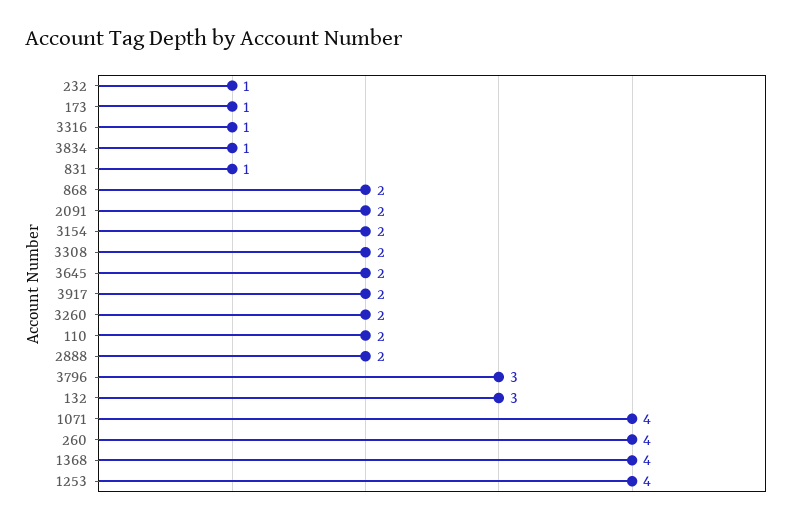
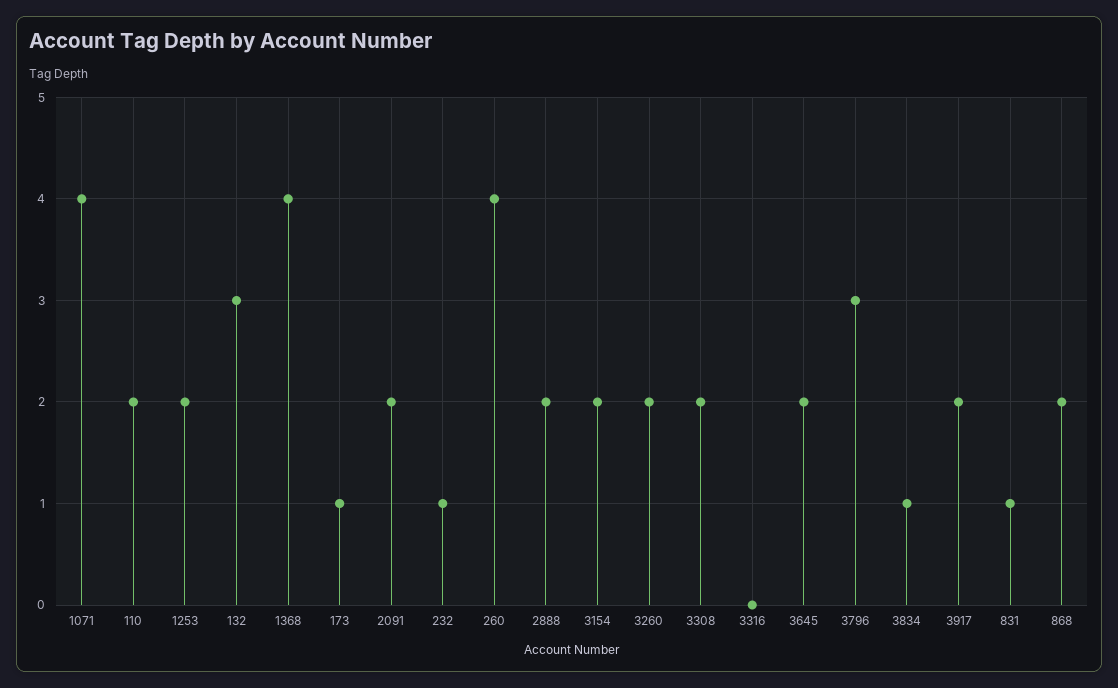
  {
    "232": 1,
    "173": 1,
-   "3316": 1,
+   "3316": 0,
    "3834": 1,
    "831": 1,
    "868": 2,
    "2091": 2,
    "3154": 2,
    "3308": 2,
    "3645": 2,
    "3917": 2,
    "3260": 2,
    "110": 2,
    "2888": 2,
    "3796": 3,
    "132": 3,
    "1071": 4,
    "260": 4,
    "1368": 4,
-   "1253": 4
+   "1253": 2
  }

